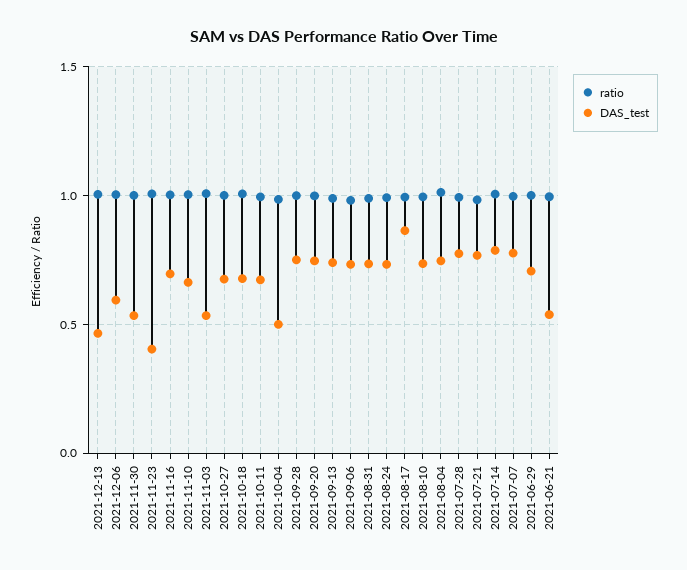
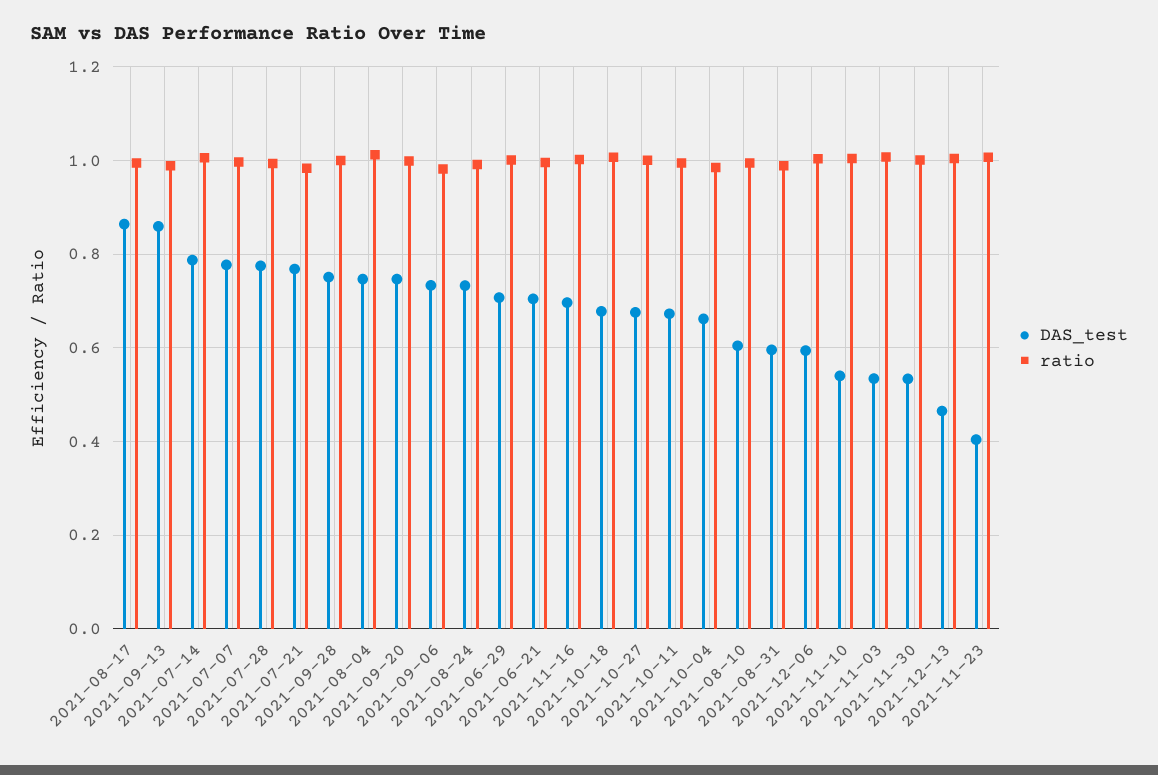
  {
    "ratio": {
      "2021-12-13": 1,
      "2021-12-06": 1,
      "2021-11-30": 1,
      "2021-11-23": 1,
      "2021-11-16": 1,
      "2021-11-10": 1,
      "2021-11-03": 1,
      "2021-10-27": 1,
      "2021-10-18": 1,
      "2021-10-11": 1,
      "2021-10-04": 0.98,
      "2021-09-28": 1,
      "2021-09-20": 1,
      "2021-09-13": 0.98,
      "2021-09-06": 0.98,
      "2021-08-31": 0.98,
      "2021-08-24": 1,
      "2021-08-17": 1,
      "2021-08-10": 1,
      "2021-08-04": 1.02,
      "2021-07-28": 1,
      "2021-07-21": 0.98,
      "2021-07-14": 1,
      "2021-07-07": 1,
      "2021-06-29": 1,
      "2021-06-21": 1
    },
    "DAS_test": {
      "2021-12-13": 0.46,
      "2021-12-06": 0.6,
      "2021-11-30": 0.54,
      "2021-11-23": 0.4,
      "2021-11-16": 0.7,
-     "2021-11-10": 0.65,
+     "2021-11-10": 0.54,
      "2021-11-03": 0.54,
      "2021-10-27": 0.68,
      "2021-10-18": 0.68,
      "2021-10-11": 0.68,
-     "2021-10-04": 0.5,
+     "2021-10-04": 0.66,
      "2021-09-28": 0.76,
      "2021-09-20": 0.74,
-     "2021-09-13": 0.75,
+     "2021-09-13": 0.86,
      "2021-09-06": 0.74,
-     "2021-08-31": 0.75,
+     "2021-08-31": 0.6,
      "2021-08-24": 0.74,
      "2021-08-17": 0.86,
-     "2021-08-10": 0.75,
+     "2021-08-10": 0.6,
      "2021-08-04": 0.74,
      "2021-07-28": 0.78,
      "2021-07-21": 0.76,
      "2021-07-14": 0.78,
      "2021-07-07": 0.78,
      "2021-06-29": 0.7,
-     "2021-06-21": 0.55
+     "2021-06-21": 0.7
    }
  }

